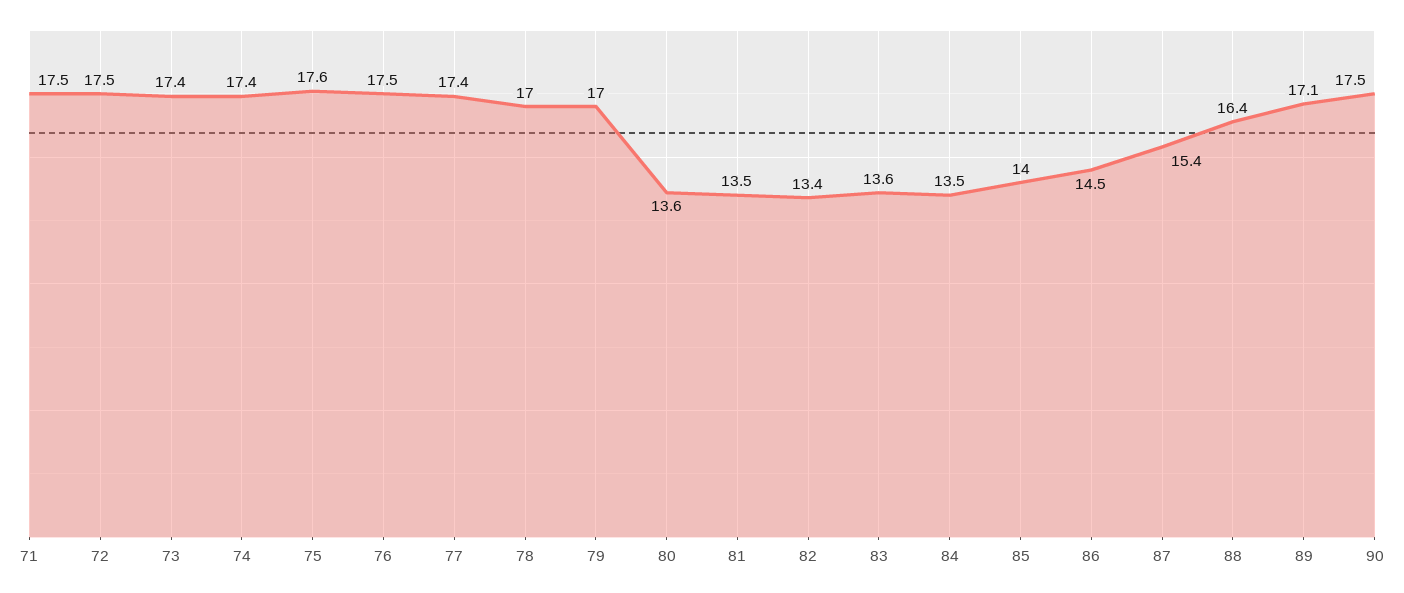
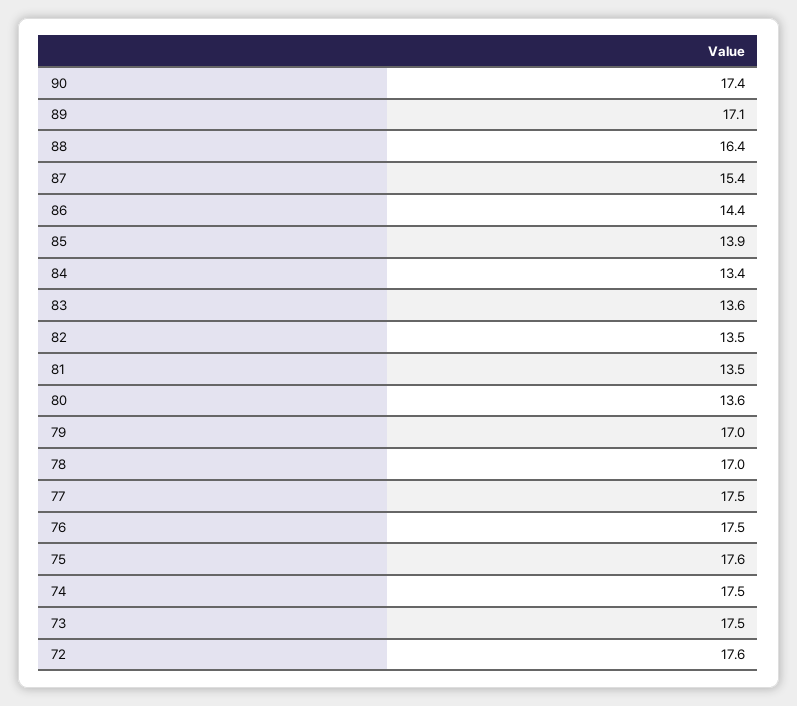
  {
-   "71": 17.5,
-   "72": 17.5,
+   "72": 17.6,
-   "73": 17.4,
+   "73": 17.5,
-   "74": 17.4,
+   "74": 17.5,
    "75": 17.6,
    "76": 17.5,
-   "77": 17.4,
+   "77": 17.5,
    "78": 17,
    "79": 17,
    "80": 13.6,
    "81": 13.5,
-   "82": 13.4,
+   "82": 13.5,
    "83": 13.6,
-   "84": 13.5,
+   "84": 13.4,
-   "85": 14,
+   "85": 13.9,
-   "86": 14.5,
+   "86": 14.4,
    "87": 15.4,
    "88": 16.4,
    "89": 17.1,
-   "90": 17.5
+   "90": 17.4
  }

